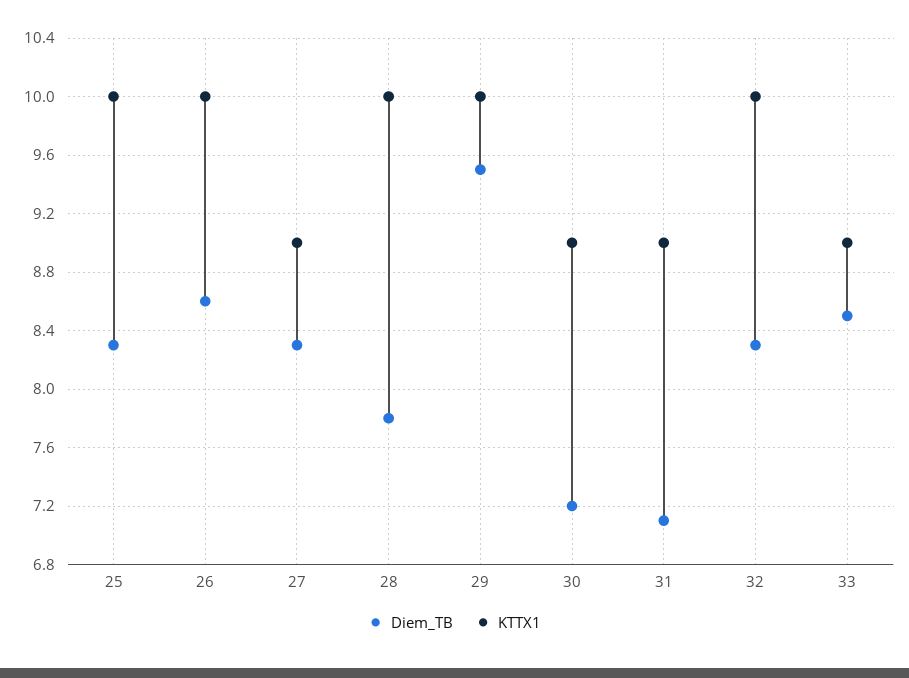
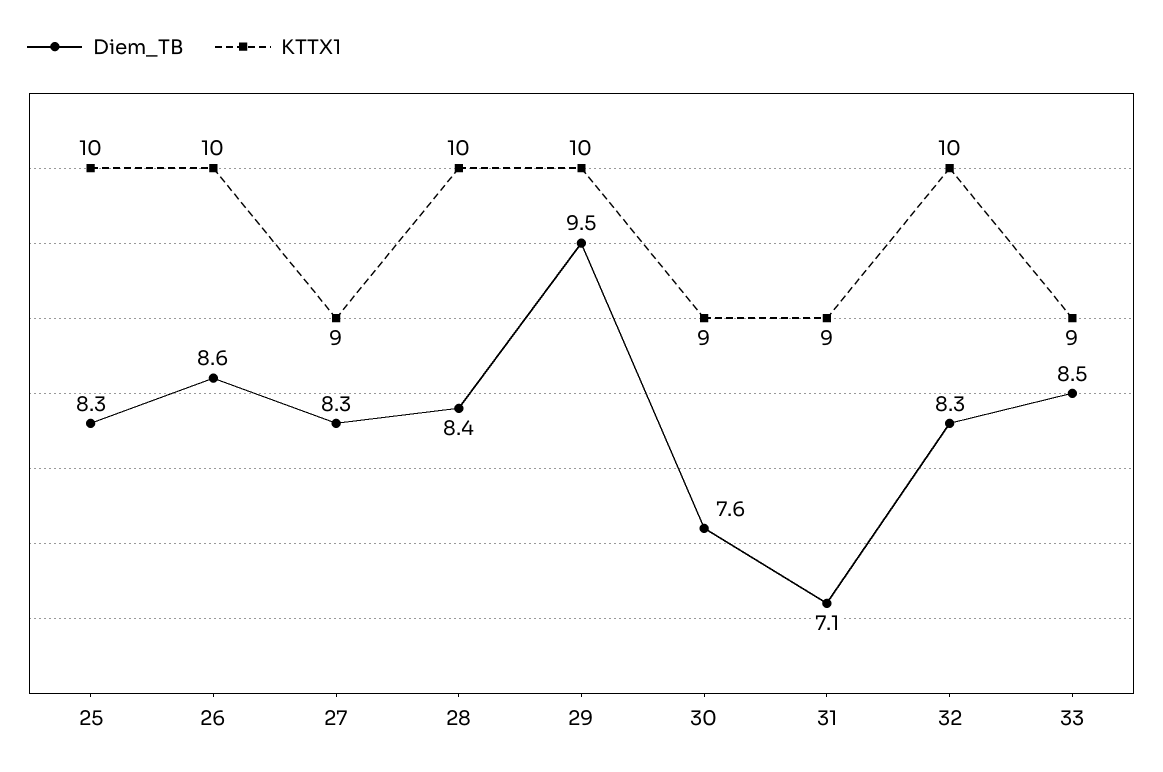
  {
    "Diem_TB": {
      "25": 8.3,
      "26": 8.6,
      "27": 8.3,
-     "28": 7.8,
+     "28": 8.4,
      "29": 9.5,
-     "30": 7.2,
+     "30": 7.6,
      "31": 7.1,
      "32": 8.3,
      "33": 8.5
    },
    "KTTX1": {
      "25": 10,
      "26": 10,
      "27": 9,
      "28": 10,
      "29": 10,
      "30": 9,
      "31": 9,
      "32": 10,
      "33": 9
    }
  }

